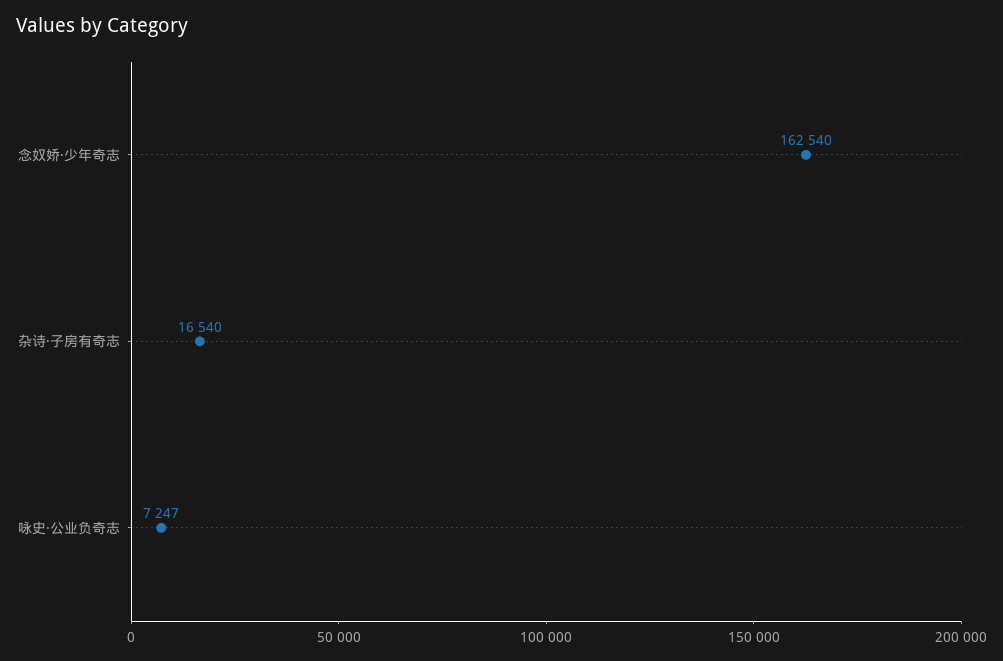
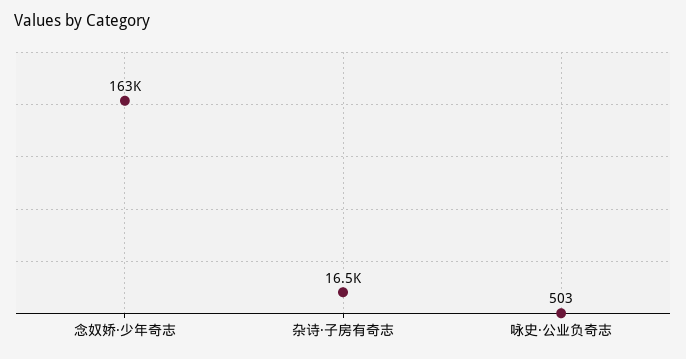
  {
    "念奴娇·少年奇志": 162540,
    "杂诗·子房有奇志": 16540,
-   "咏史·公业负奇志": 7247
+   "咏史·公业负奇志": 503
  }

